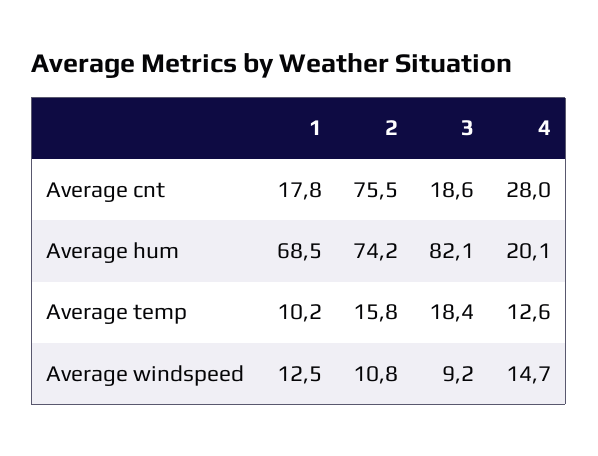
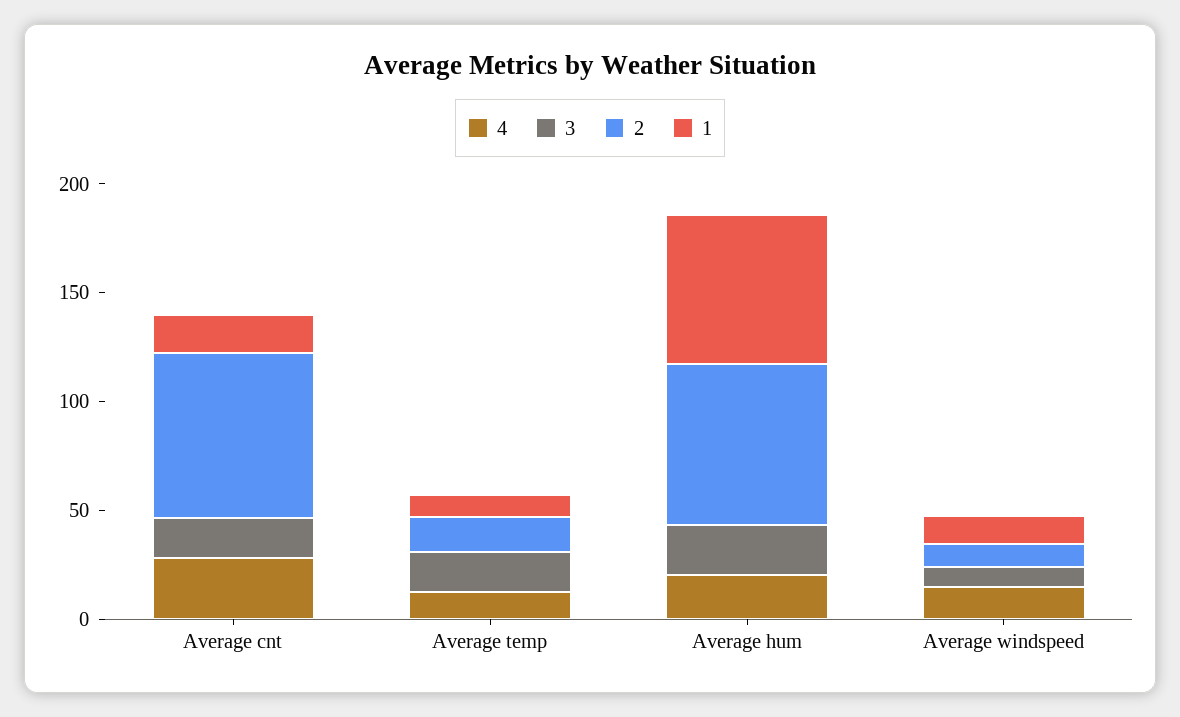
  {
    "1": {
      "Average cnt": 17.8,
      "Average hum": 68.5,
      "Average temp": 10.2,
      "Average windspeed": 12.5
    },
    "2": {
      "Average cnt": 75.5,
      "Average hum": 74.2,
      "Average temp": 15.8,
      "Average windspeed": 10.8
    },
    "3": {
      "Average cnt": 18.6,
-     "Average hum": 82.1,
+     "Average hum": 20,
      "Average temp": 18.4,
      "Average windspeed": 9.2
    },
    "4": {
      "Average cnt": 28,
      "Average hum": 20.1,
      "Average temp": 12.6,
      "Average windspeed": 14.7
    }
  }

